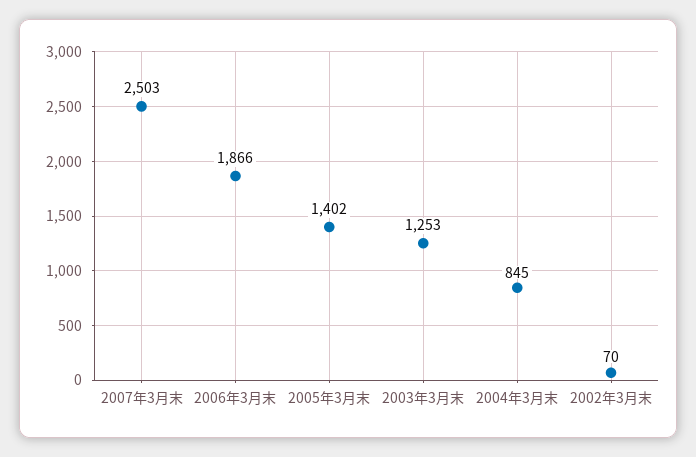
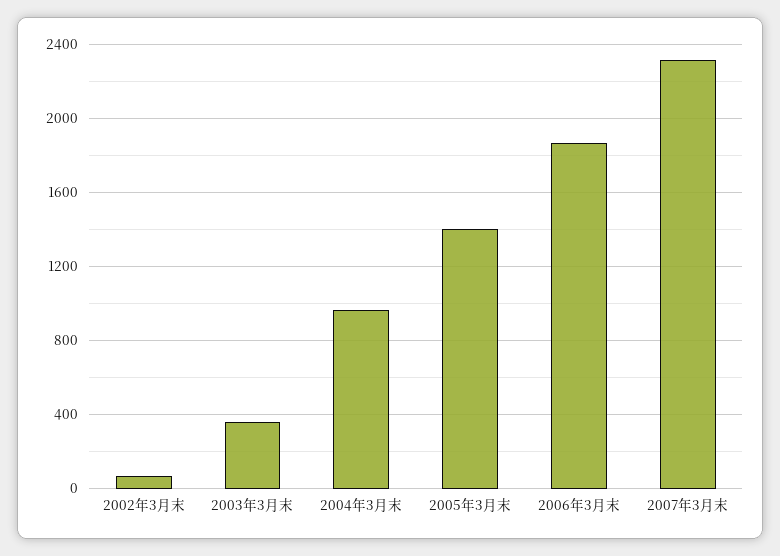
  {
-   "2007年3月末": 2503,
+   "2007年3月末": 2300,
    "2006年3月末": 1866,
    "2005年3月末": 1402,
-   "2003年3月末": 1253,
+   "2003年3月末": 350,
-   "2004年3月末": 845,
+   "2004年3月末": 950,
    "2002年3月末": 70
  }

